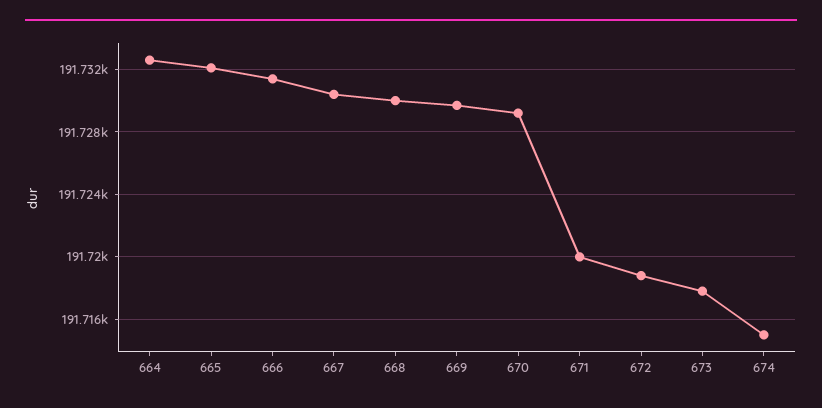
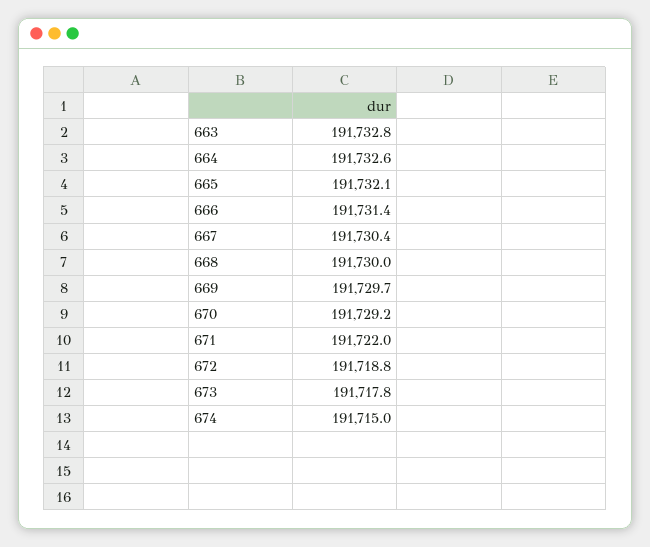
  {
    "664": 191732.6,
    "665": 191732.1,
    "666": 191731.4,
    "667": 191730.4,
    "668": 191730,
    "669": 191729.7,
    "670": 191729.2,
-   "671": 191720,
+   "671": 191722,
    "672": 191718.8,
    "673": 191717.8,
-   "674": 191715
+   "674": 191715,
+   "663": 191732.8
  }

